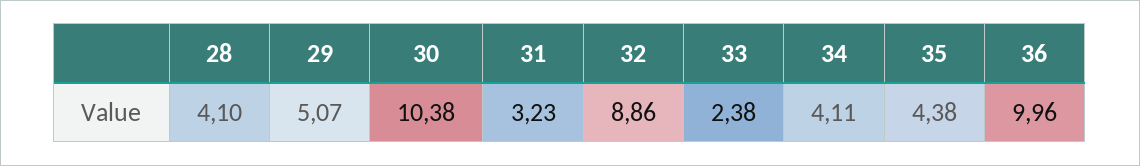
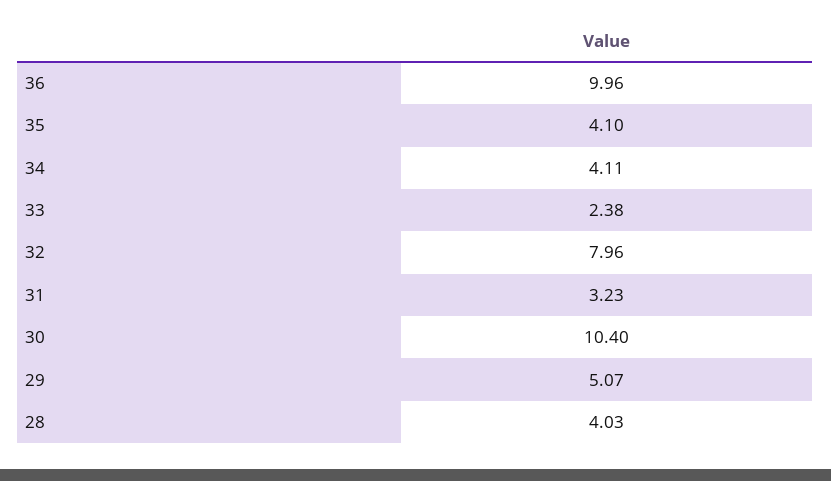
  {
-   "28": 4.1,
+   "28": 4.03,
    "29": 5.07,
-   "30": 10.38,
+   "30": 10.4,
    "31": 3.23,
-   "32": 8.86,
+   "32": 7.96,
    "33": 2.38,
    "34": 4.11,
-   "35": 4.38,
+   "35": 4.1,
    "36": 9.96
  }

